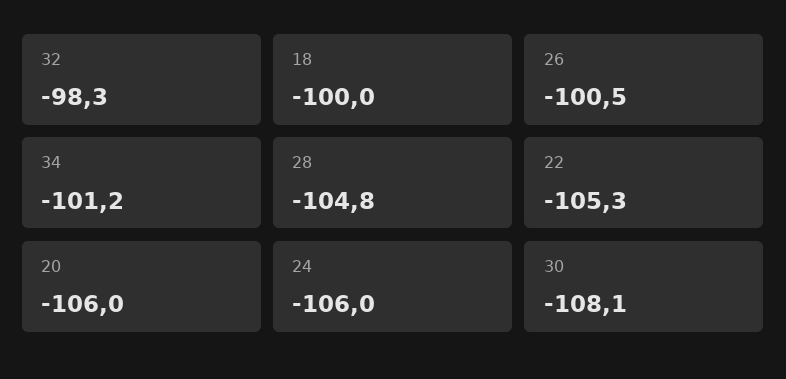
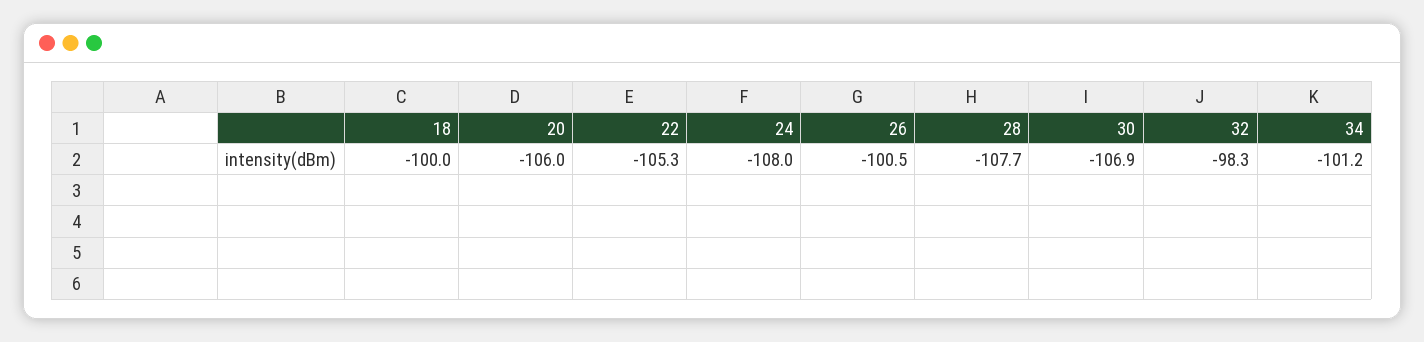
  {
    "32": -98.3,
    "18": -100,
    "26": -100.5,
    "34": -101.2,
-   "28": -104.8,
+   "28": -107.7,
    "22": -105.3,
    "20": -106,
-   "24": -106,
+   "24": -108,
-   "30": -108.1
+   "30": -106.9
  }

